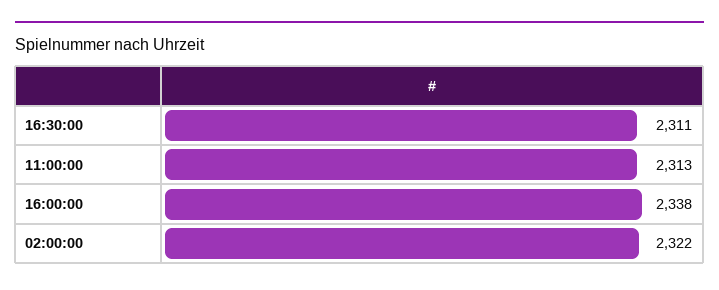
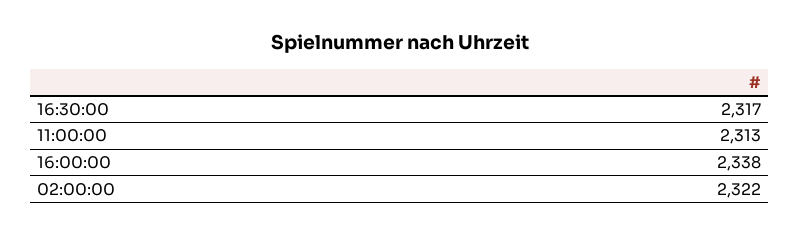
  {
-   "16:30:00": 2311,
+   "16:30:00": 2317,
    "11:00:00": 2313,
    "16:00:00": 2338,
    "02:00:00": 2322
  }

